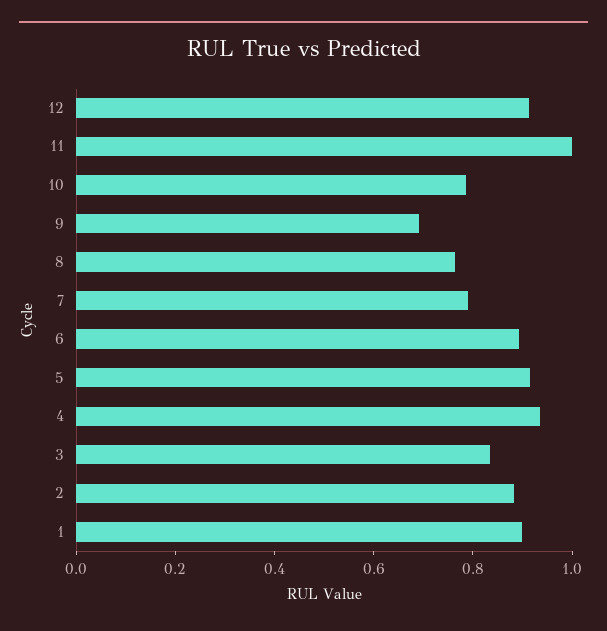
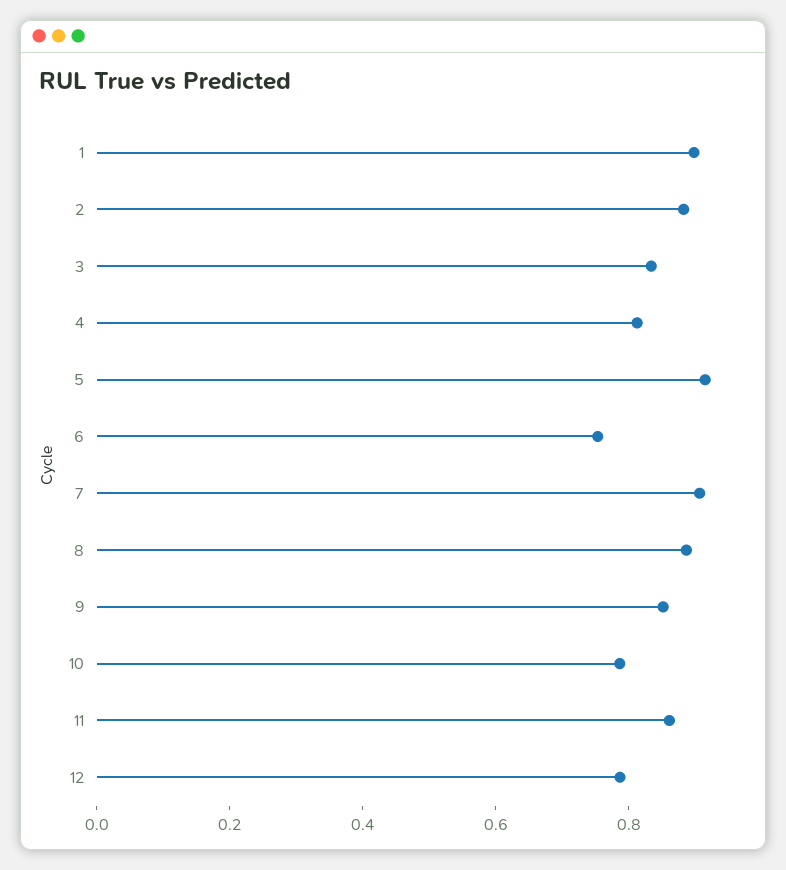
  {
-   "12": 0.9,
+   "12": 0.8,
-   "11": 1,
+   "11": 0.85,
    "10": 0.8,
-   "9": 0.7,
+   "9": 0.85,
-   "8": 0.75,
+   "8": 0.9,
-   "7": 0.8,
+   "7": 0.9,
-   "6": 0.9,
+   "6": 0.75,
    "5": 0.9,
-   "4": 0.95,
+   "4": 0.8,
    "3": 0.85,
    "2": 0.9,
    "1": 0.9
  }

